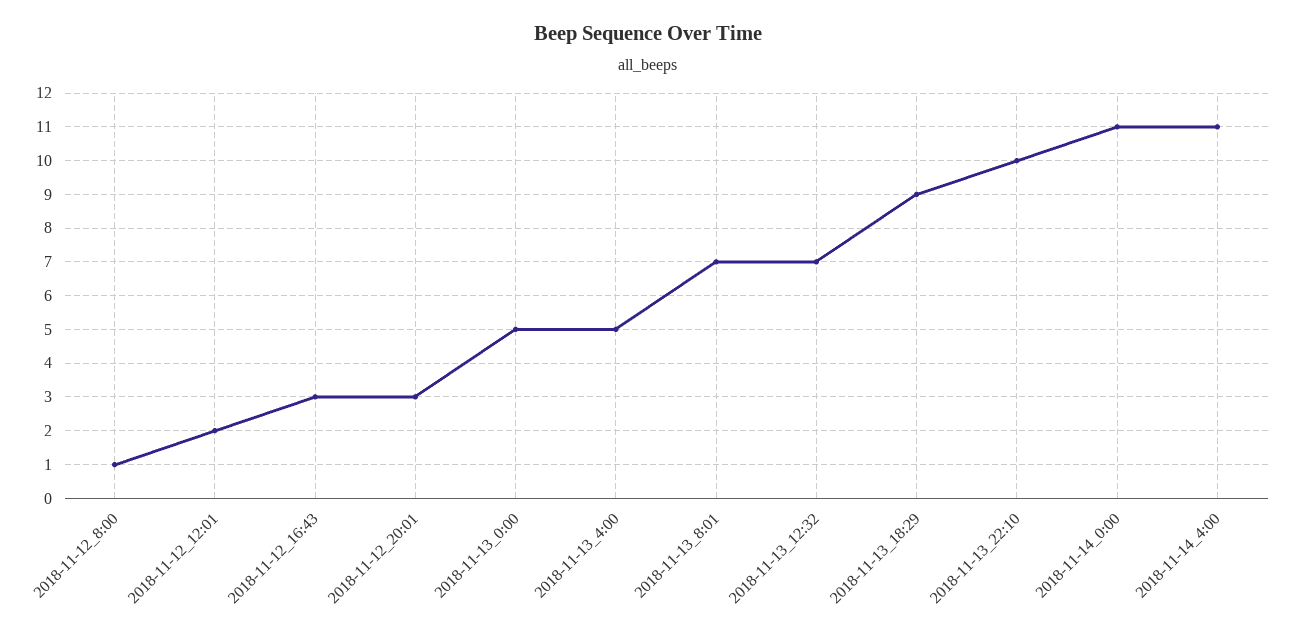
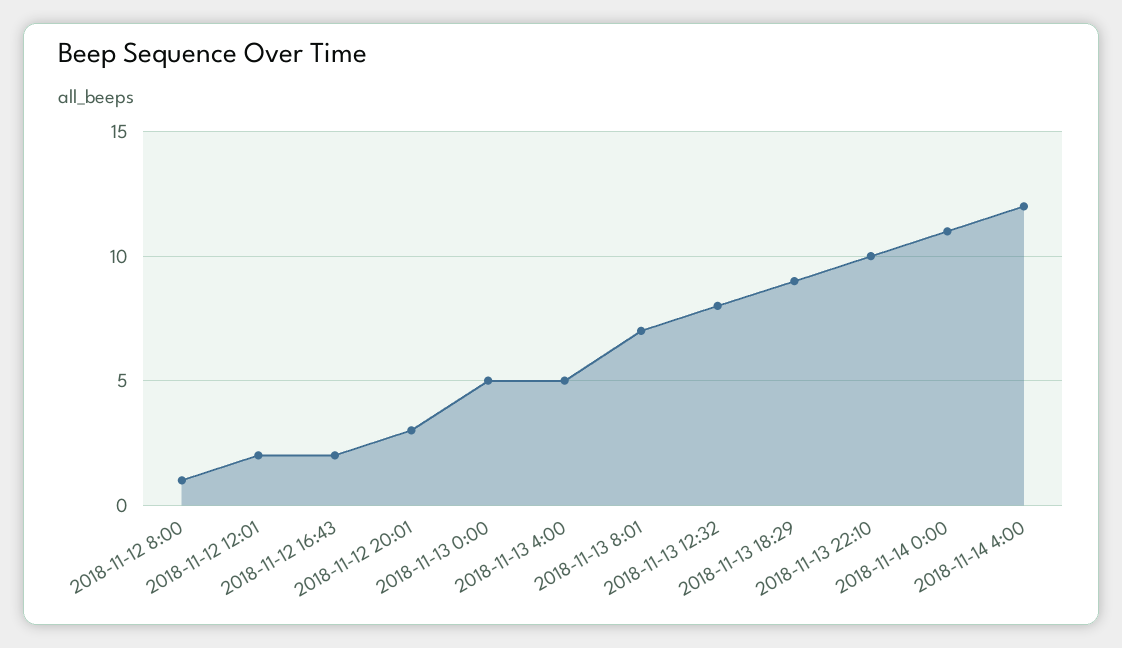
  {
    "2018-11-12_8:00": 1,
    "2018-11-12_12:01": 2,
-   "2018-11-12_16:43": 3,
+   "2018-11-12_16:43": 2,
    "2018-11-12_20:01": 3,
    "2018-11-13_0:00": 5,
    "2018-11-13_4:00": 5,
    "2018-11-13_8:01": 7,
-   "2018-11-13_12:32": 7,
+   "2018-11-13_12:32": 8,
    "2018-11-13_18:29": 9,
    "2018-11-13_22:10": 10,
    "2018-11-14_0:00": 11,
-   "2018-11-14_4:00": 11
+   "2018-11-14_4:00": 12
  }

